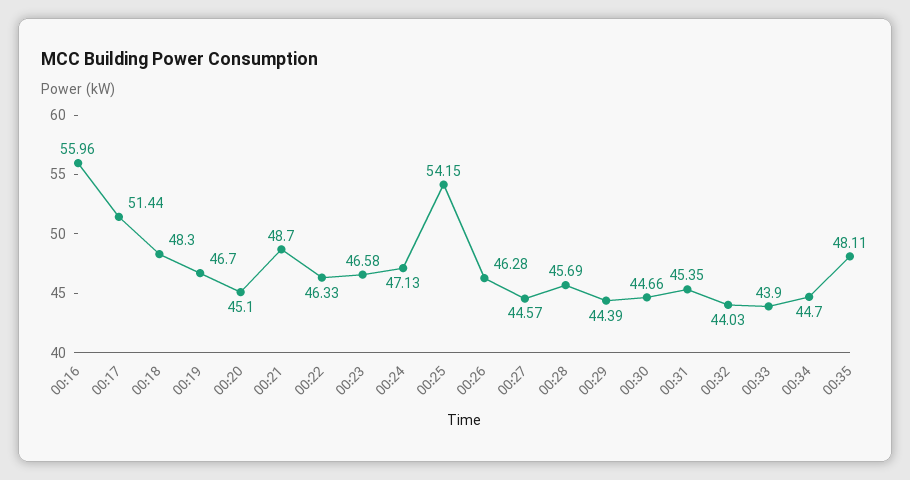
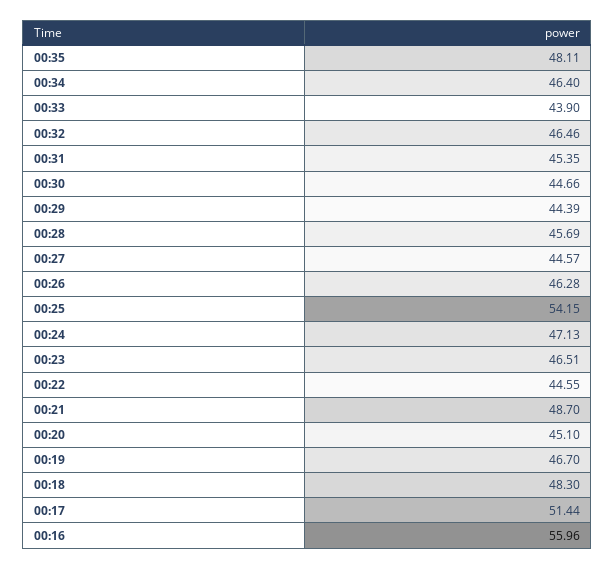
  {
    "00:16": 55.96,
    "00:17": 51.44,
    "00:18": 48.3,
    "00:19": 46.7,
    "00:20": 45.1,
    "00:21": 48.7,
-   "00:22": 46.33,
+   "00:22": 44.55,
-   "00:23": 46.58,
+   "00:23": 46.51,
    "00:24": 47.13,
    "00:25": 54.15,
    "00:26": 46.28,
    "00:27": 44.57,
    "00:28": 45.69,
    "00:29": 44.39,
    "00:30": 44.66,
    "00:31": 45.35,
-   "00:32": 44.03,
+   "00:32": 46.46,
    "00:33": 43.9,
-   "00:34": 44.7,
+   "00:34": 46.4,
    "00:35": 48.11
  }

